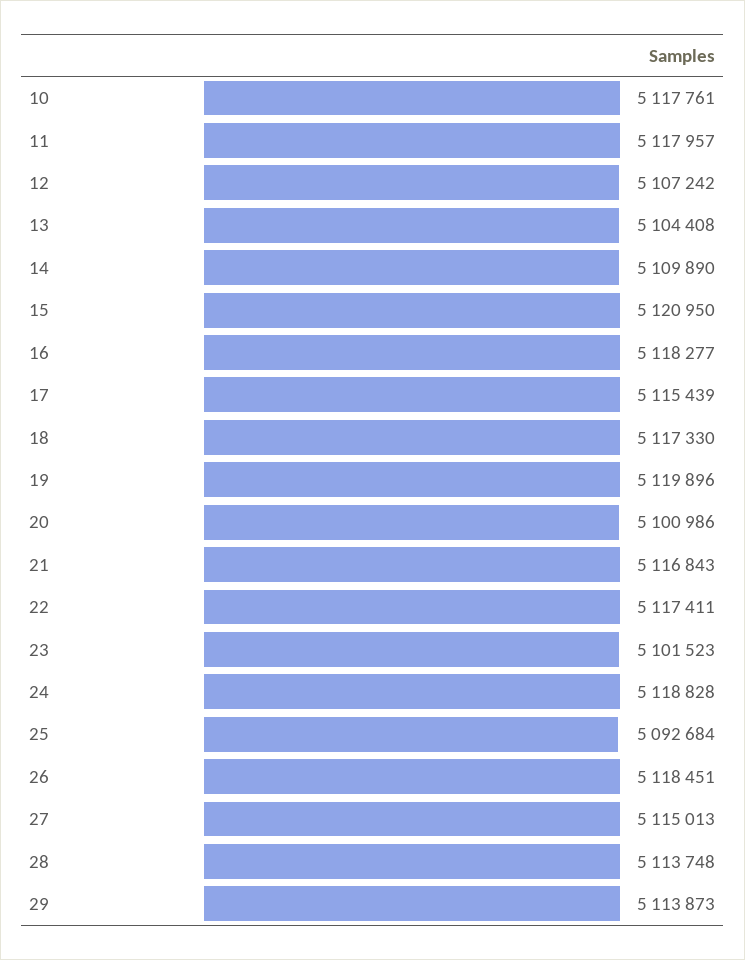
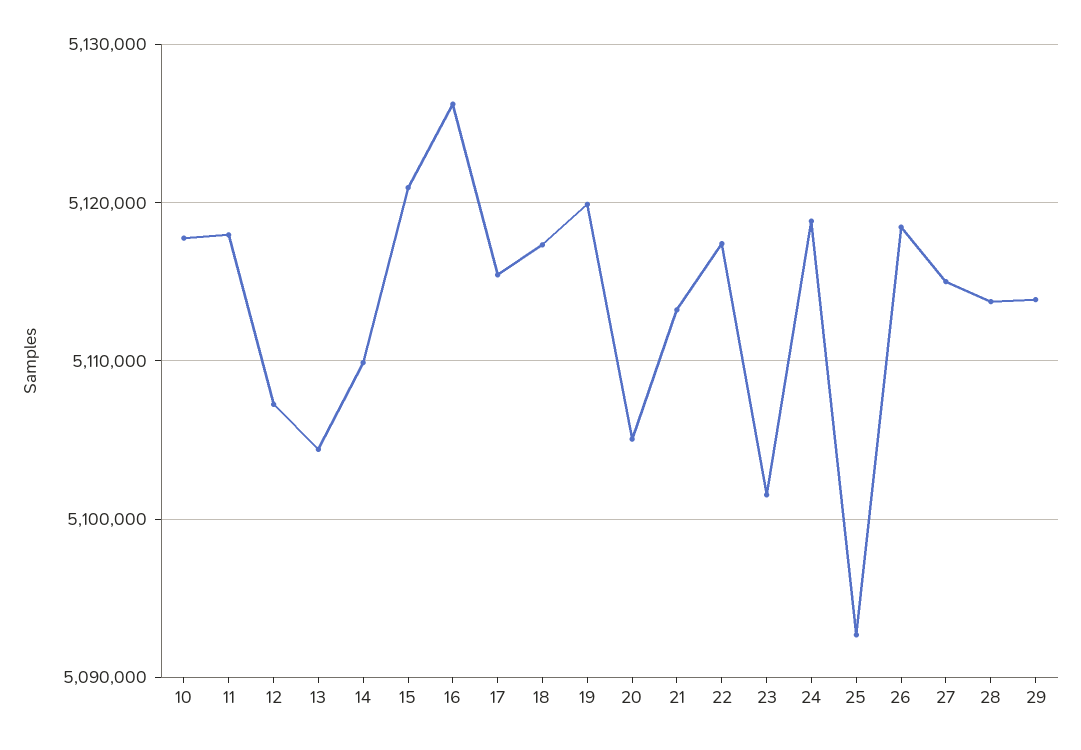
  {
    "10": 5117761,
    "11": 5117957,
    "12": 5107242,
    "13": 5104408,
    "14": 5109890,
    "15": 5120950,
-   "16": 5118277,
+   "16": 5126000,
    "17": 5115439,
    "18": 5117330,
    "19": 5119896,
-   "20": 5100986,
+   "20": 5105000,
-   "21": 5116843,
+   "21": 5113000,
    "22": 5117411,
    "23": 5101523,
    "24": 5118828,
    "25": 5092684,
    "26": 5118451,
    "27": 5115013,
    "28": 5113748,
    "29": 5113873
  }

